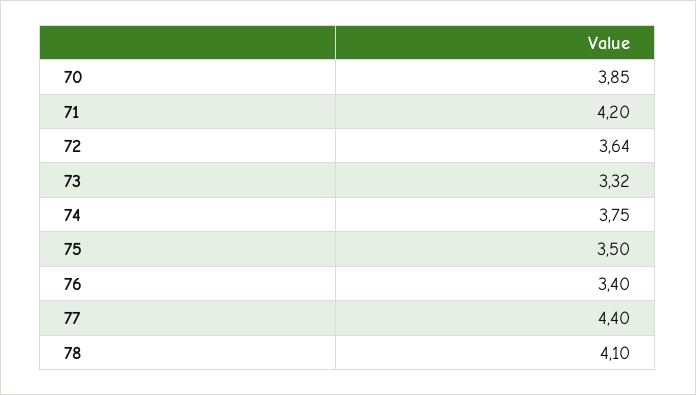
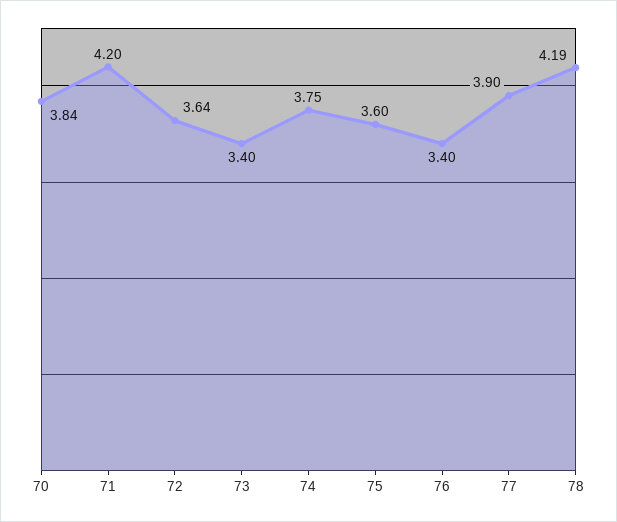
  {
-   "70": 3.85,
+   "70": 3.84,
    "71": 4.2,
    "72": 3.64,
-   "73": 3.32,
+   "73": 3.4,
    "74": 3.75,
-   "75": 3.5,
+   "75": 3.6,
    "76": 3.4,
-   "77": 4.4,
+   "77": 3.9,
-   "78": 4.1
+   "78": 4.19
  }

